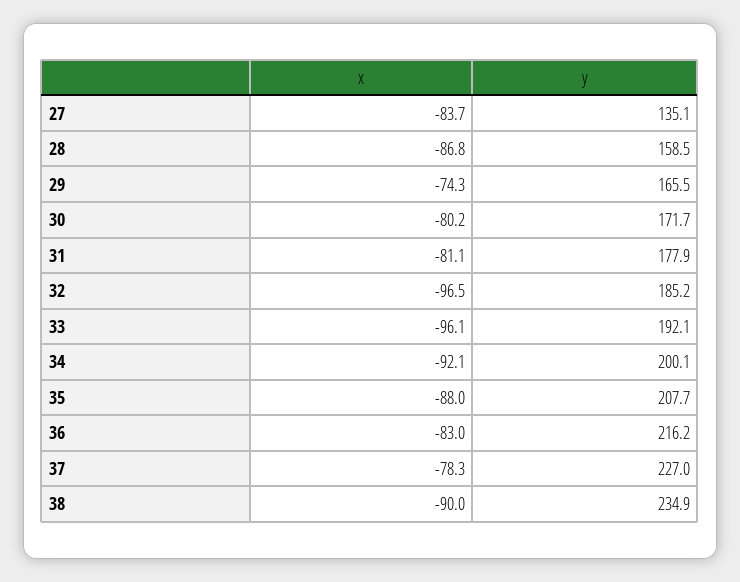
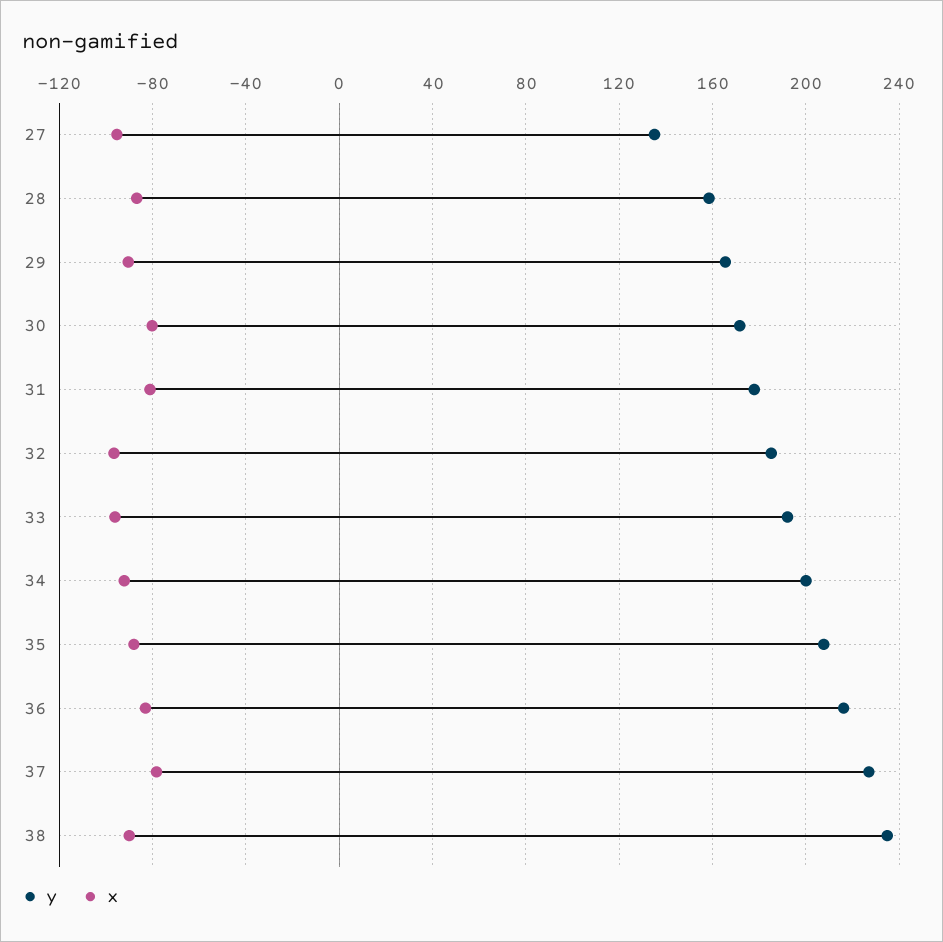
  {
    "x": {
-     "27": -83.7,
+     "27": -95,
      "28": -86.8,
-     "29": -74.3,
+     "29": -90,
      "30": -80.2,
      "31": -81.1,
      "32": -96.5,
      "33": -96.1,
      "34": -92.1,
      "35": -88,
      "36": -83,
      "37": -78.3,
      "38": -90
    },
    "y": {
      "27": 135.1,
      "28": 158.5,
      "29": 165.5,
      "30": 171.7,
      "31": 177.9,
      "32": 185.2,
      "33": 192.1,
      "34": 200.1,
      "35": 207.7,
      "36": 216.2,
      "37": 227,
      "38": 234.9
    }
  }

